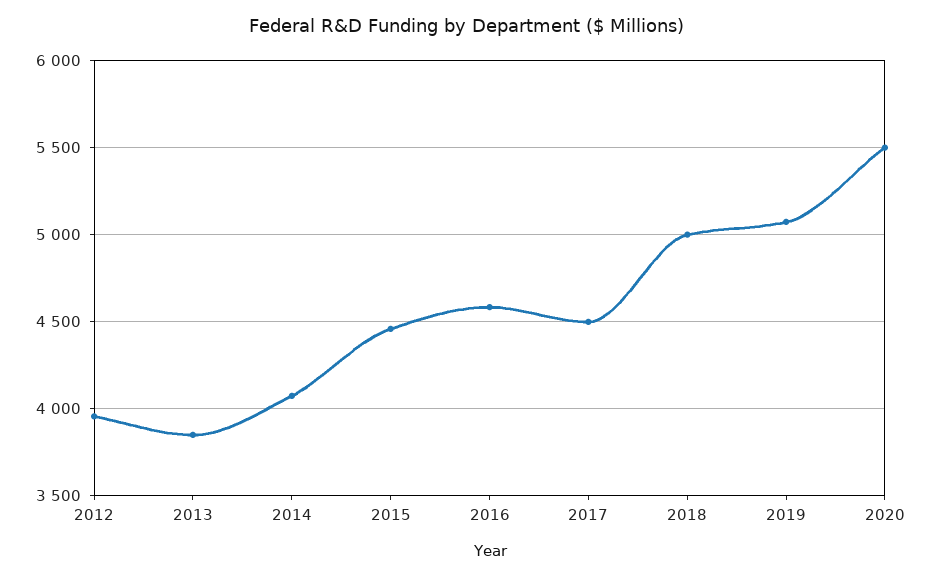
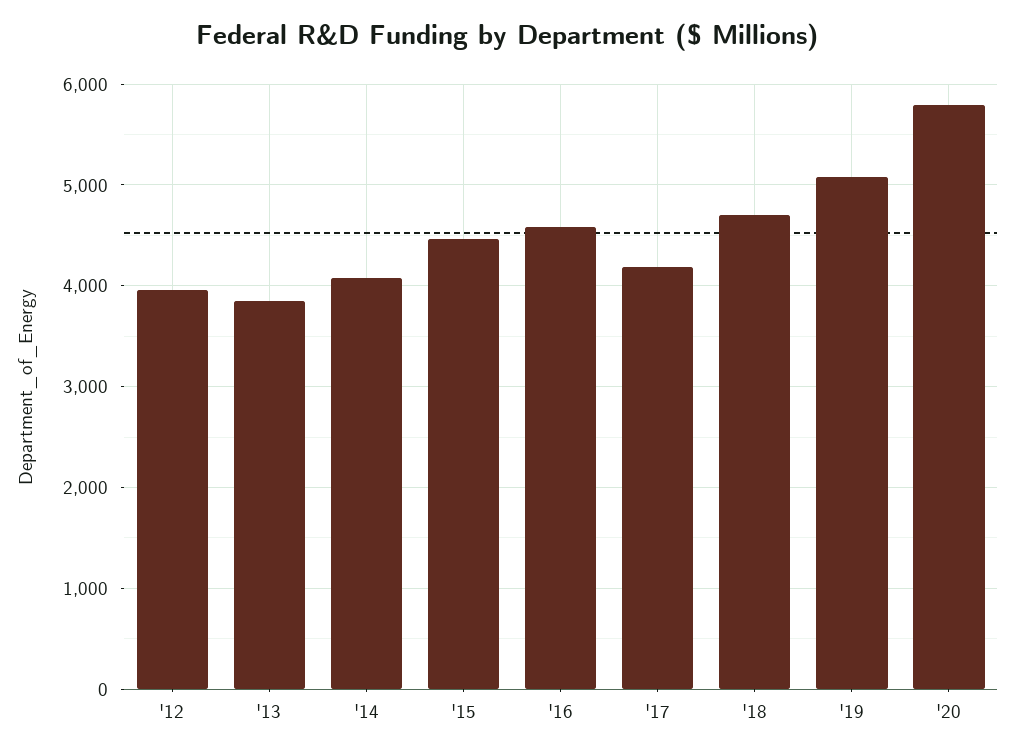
  {
    "2012": 3950,
    "2013": 3850,
    "2014": 4100,
    "2015": 4450,
    "2016": 4600,
-   "2017": 4500,
+   "2017": 4200,
-   "2018": 5000,
+   "2018": 4700,
    "2019": 5050,
-   "2020": 5500
+   "2020": 5800
  }

